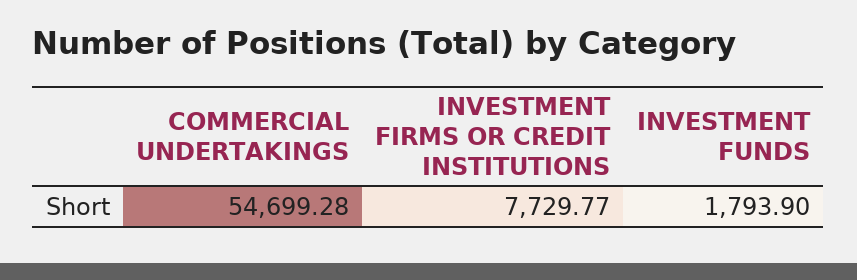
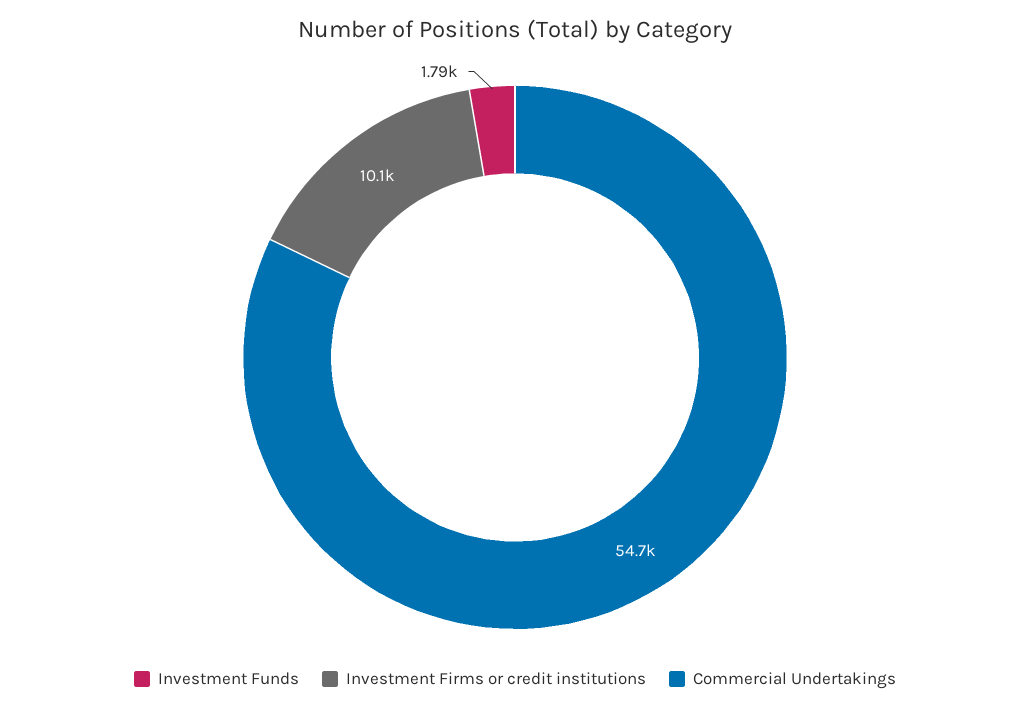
  {
    "COMMERCIAL UNDERTAKINGS": 54699.28,
-   "INVESTMENT FIRMS OR CREDIT INSTITUTIONS": 7729.77,
+   "INVESTMENT FIRMS OR CREDIT INSTITUTIONS": 10100,
    "INVESTMENT FUNDS": 1793.9
  }

